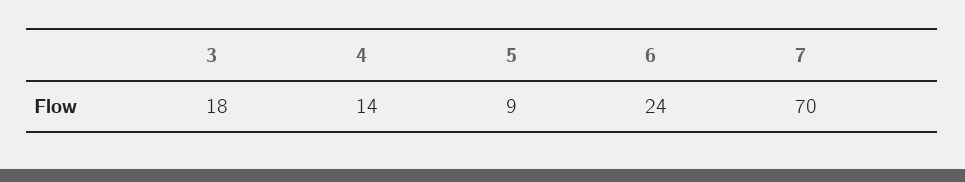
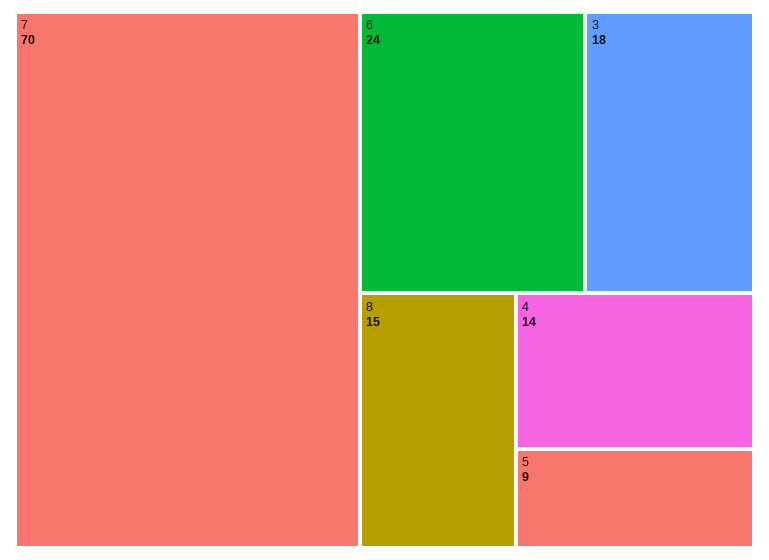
  {
    "3": 18,
    "4": 14,
    "5": 9,
    "6": 24,
-   "7": 70
+   "7": 70,
+   "8": 15
  }

